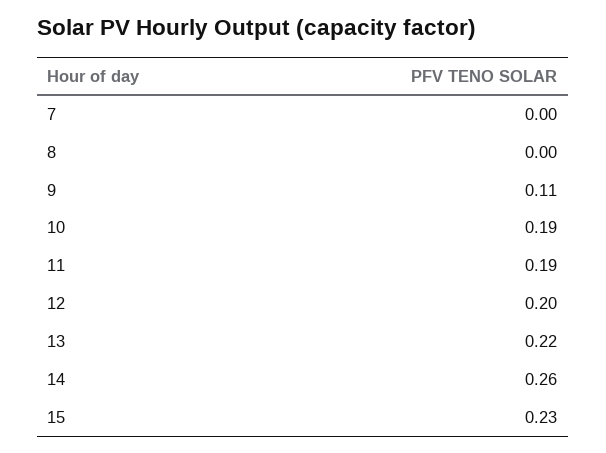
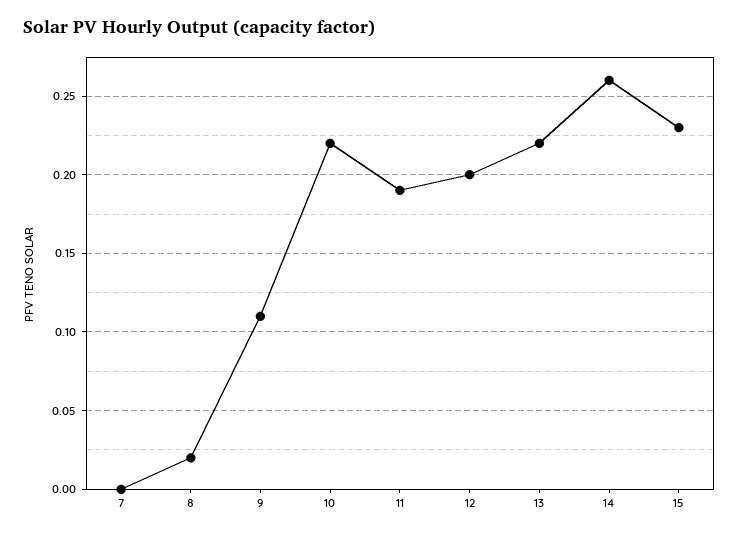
  {
    "7": 0,
-   "8": 0,
+   "8": 0.02,
    "9": 0.11,
-   "10": 0.19,
+   "10": 0.22,
    "11": 0.19,
    "12": 0.2,
    "13": 0.22,
    "14": 0.26,
    "15": 0.23
  }

